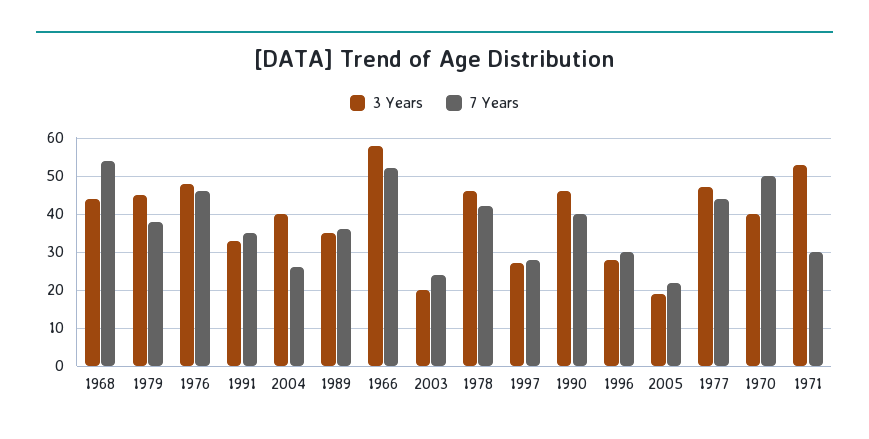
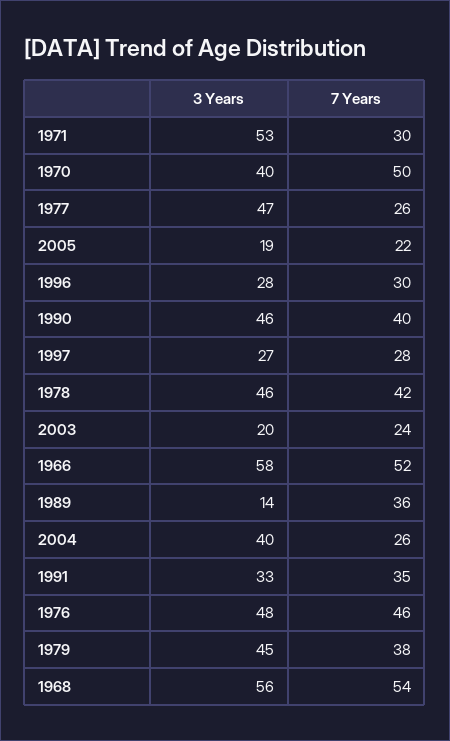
  {
    "3 Years": {
-     "1968": 45,
+     "1968": 56,
      "1979": 45,
      "1976": 48,
      "1991": 33,
      "2004": 40,
-     "1989": 35,
+     "1989": 14,
      "1966": 58,
      "2003": 20,
      "1978": 46,
      "1997": 27,
      "1990": 46,
      "1996": 28,
      "2005": 19,
      "1977": 47,
      "1970": 40,
      "1971": 53
    },
    "7 Years": {
      "1968": 54,
      "1979": 38,
      "1976": 46,
      "1991": 35,
      "2004": 26,
      "1989": 36,
      "1966": 52,
      "2003": 24,
      "1978": 42,
      "1997": 28,
      "1990": 40,
      "1996": 30,
      "2005": 22,
-     "1977": 45,
+     "1977": 26,
      "1970": 50,
      "1971": 30
    }
  }

